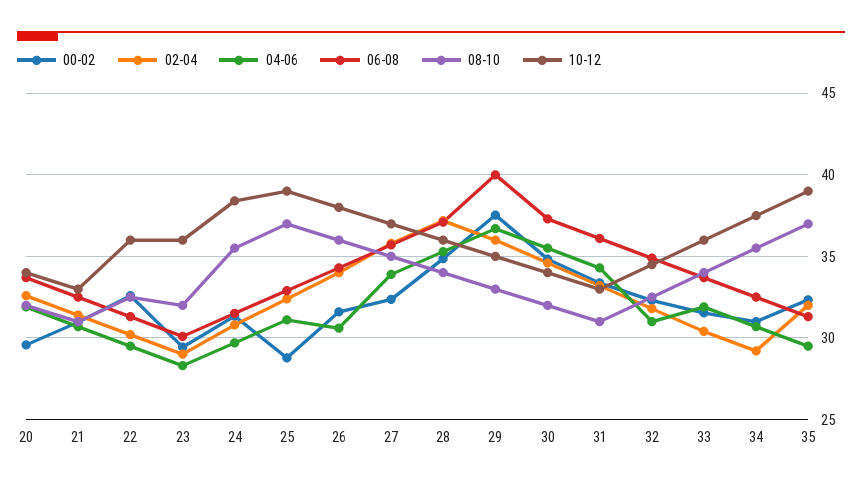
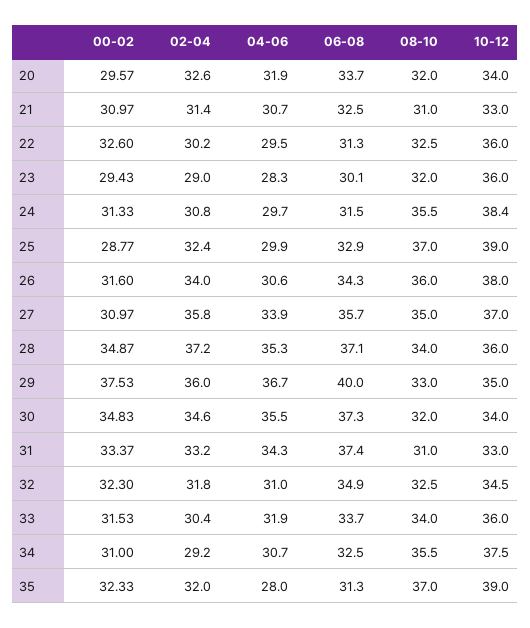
  {
    "00-02": {
      "20": 29.57,
      "21": 30.97,
      "22": 32.6,
      "23": 29.43,
      "24": 31.33,
      "25": 28.77,
      "26": 31.6,
-     "27": 32.5,
+     "27": 30.97,
      "28": 34.87,
      "29": 37.53,
      "30": 34.83,
      "31": 33.37,
      "32": 32.3,
      "33": 31.53,
      "34": 31,
      "35": 32.33
    },
    "02-04": {
      "20": 32.6,
      "21": 31.4,
      "22": 30.2,
      "23": 29,
      "24": 30.8,
      "25": 32.4,
      "26": 34,
      "27": 35.8,
      "28": 37.2,
      "29": 36,
      "30": 34.6,
      "31": 33.2,
      "32": 31.8,
      "33": 30.4,
      "34": 29.2,
      "35": 32
    },
    "04-06": {
      "20": 31.9,
      "21": 30.7,
      "22": 29.5,
      "23": 28.3,
      "24": 29.7,
-     "25": 31,
+     "25": 29.9,
      "26": 30.6,
      "27": 33.9,
      "28": 35.3,
      "29": 36.7,
      "30": 35.5,
      "31": 34.3,
      "32": 31,
      "33": 31.9,
      "34": 30.7,
-     "35": 29.5
+     "35": 28
    },
    "06-08": {
      "20": 33.7,
      "21": 32.5,
      "22": 31.3,
      "23": 30.1,
      "24": 31.5,
      "25": 32.9,
      "26": 34.3,
      "27": 35.7,
      "28": 37.1,
      "29": 40,
      "30": 37.3,
-     "31": 36,
+     "31": 37.4,
      "32": 34.9,
      "33": 33.7,
      "34": 32.5,
      "35": 31.3
    },
    "08-10": {
      "20": 32,
      "21": 31,
      "22": 32.5,
      "23": 32,
      "24": 35.5,
      "25": 37,
      "26": 36,
      "27": 35,
      "28": 34,
      "29": 33,
      "30": 32,
      "31": 31,
      "32": 32.5,
      "33": 34,
      "34": 35.5,
      "35": 37
    },
    "10-12": {
      "20": 34,
      "21": 33,
      "22": 36,
      "23": 36,
      "24": 38.4,
      "25": 39,
      "26": 38,
      "27": 37,
      "28": 36,
      "29": 35,
      "30": 34,
      "31": 33,
      "32": 34.5,
      "33": 36,
      "34": 37.5,
      "35": 39
    }
  }

